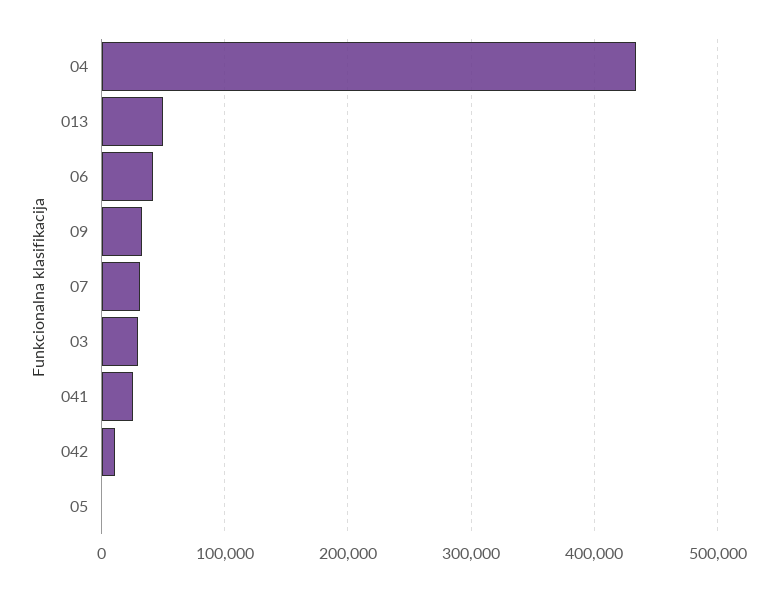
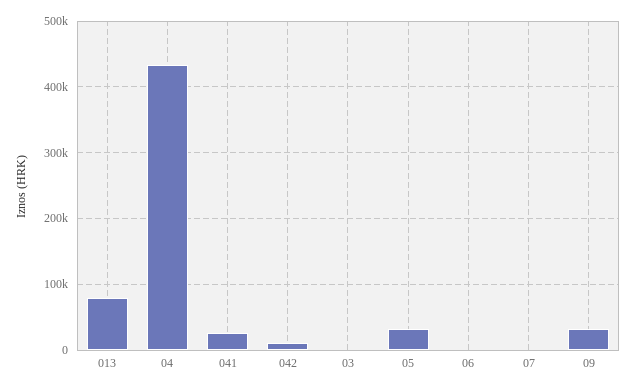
  {
    "04": 430000,
-   "013": 50000,
+   "013": 80000,
-   "06": 40000,
+   "06": 0,
    "09": 30000,
-   "07": 30000,
+   "07": 0,
-   "03": 30000,
+   "03": 0,
    "041": 30000,
    "042": 10000,
-   "05": 0
+   "05": 30000
  }

